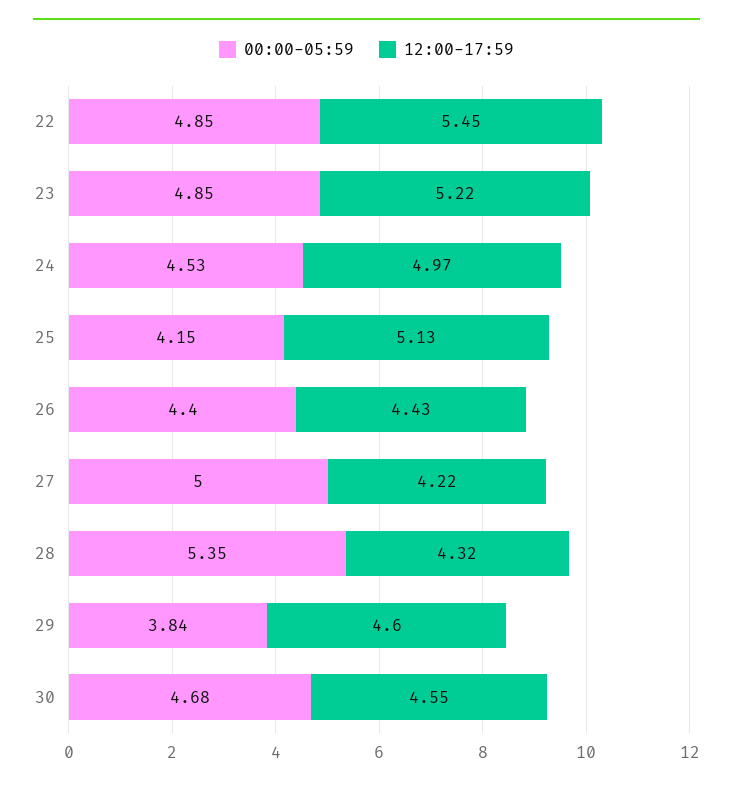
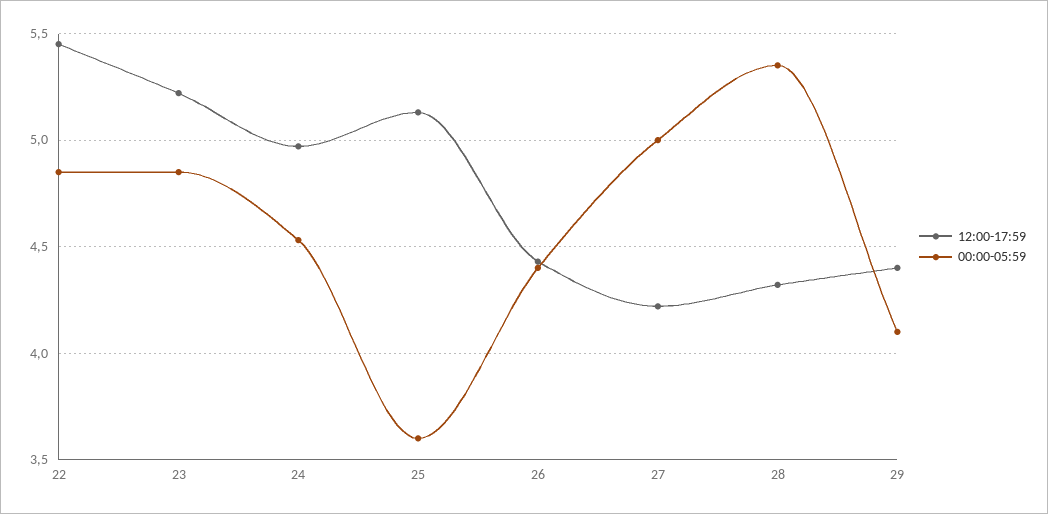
  {
    "00:00-05:59": {
      "22": 4.85,
      "23": 4.85,
      "24": 4.53,
-     "25": 4.15,
+     "25": 3.6,
      "26": 4.4,
      "27": 5,
      "28": 5.35,
-     "29": 3.84,
+     "29": 4.1
-     "30": 4.68
    },
    "12:00-17:59": {
      "22": 5.45,
      "23": 5.22,
      "24": 4.97,
      "25": 5.13,
      "26": 4.43,
      "27": 4.22,
      "28": 4.32,
-     "29": 4.6,
+     "29": 4.4
-     "30": 4.55
    }
  }

